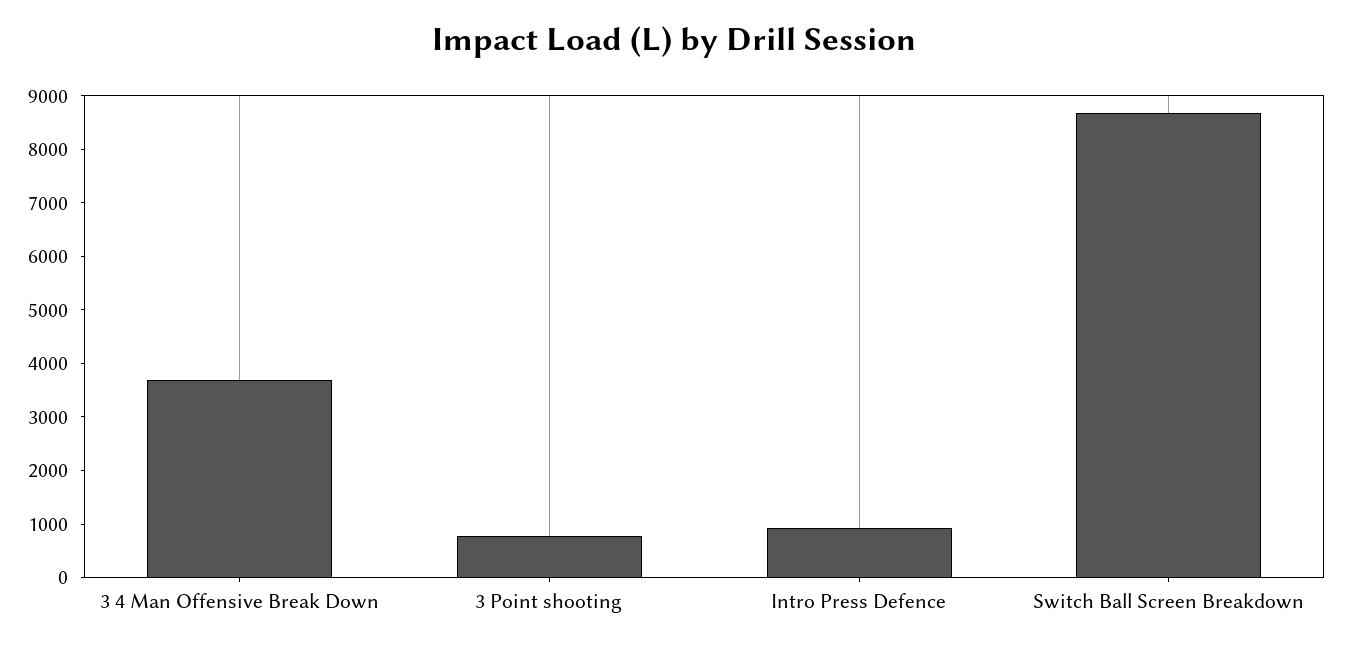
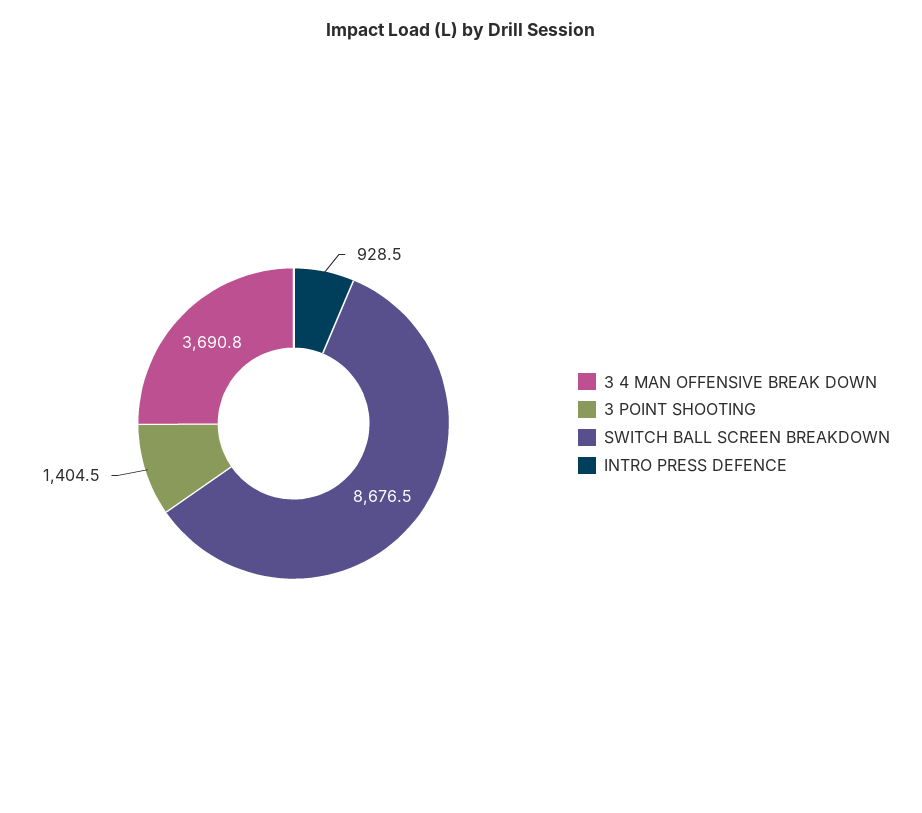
  {
    "3 4 Man Offensive Break Down": 3690.8,
-   "3 Point shooting": 800,
+   "3 Point shooting": 1404.5,
    "Intro Press Defence": 928.5,
    "Switch Ball Screen Breakdown": 8676.5
  }

